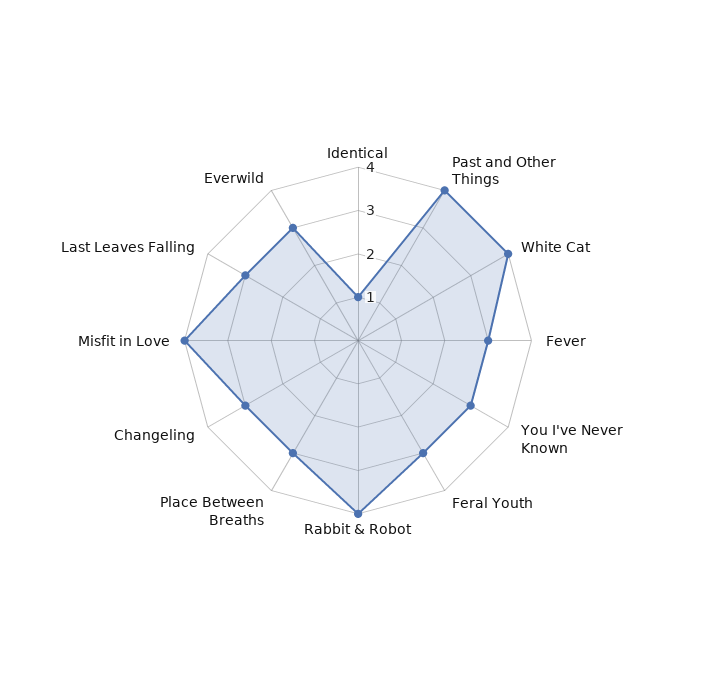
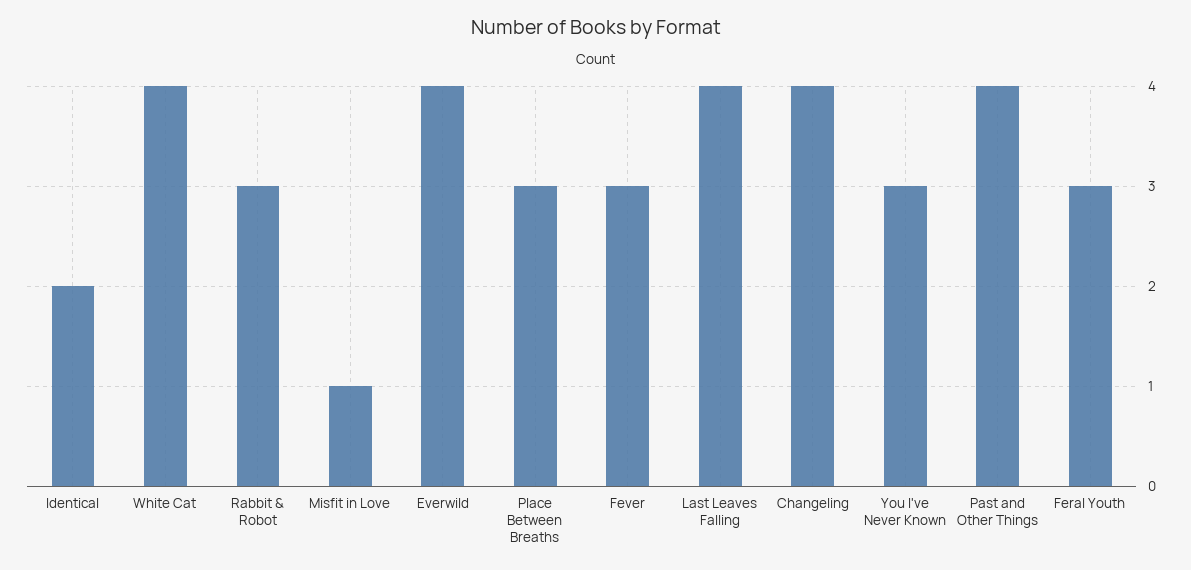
  {
-   "Identical": 1,
+   "Identical": 2,
    "Past and Other Things": 4,
    "White Cat": 4,
    "Fever": 3,
    "You I've Never Known": 3,
    "Feral Youth": 3,
-   "Rabbit & Robot": 4,
+   "Rabbit & Robot": 3,
    "Place Between Breaths": 3,
-   "Changeling": 3,
+   "Changeling": 4,
-   "Misfit in Love": 4,
+   "Misfit in Love": 1,
-   "Last Leaves Falling": 3,
+   "Last Leaves Falling": 4,
-   "Everwild": 3
+   "Everwild": 4
  }

